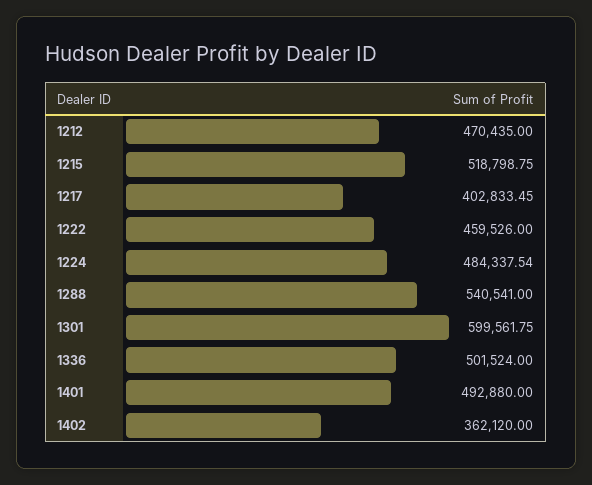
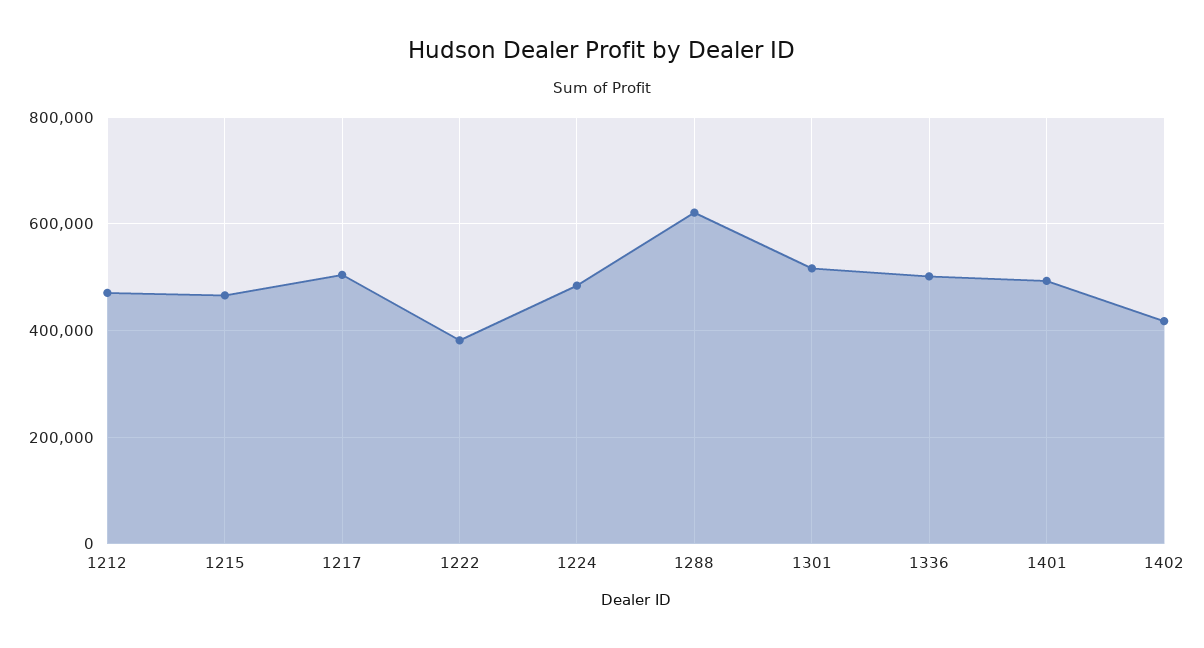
  {
    "1212": 470435,
-   "1215": 518798.75,
+   "1215": 460000,
-   "1217": 402833.45,
+   "1217": 500000,
-   "1222": 459526,
+   "1222": 380000,
    "1224": 484337.54,
-   "1288": 540541,
+   "1288": 620000,
-   "1301": 599561.75,
+   "1301": 520000,
    "1336": 501524,
    "1401": 492880,
-   "1402": 362120
+   "1402": 420000
  }

